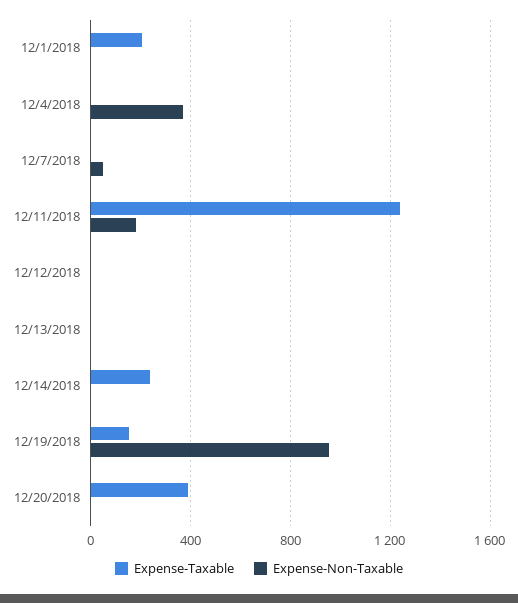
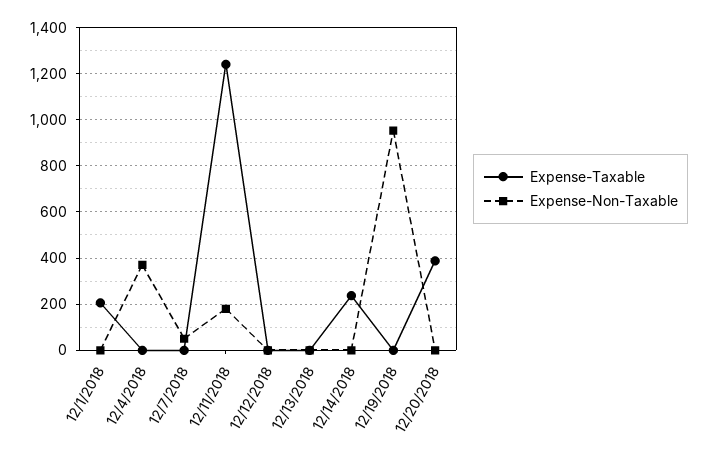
  {
    "Expense-Taxable": {
      "12/1/2018": 200,
      "12/4/2018": 0,
      "12/7/2018": 0,
      "12/11/2018": 1250,
      "12/12/2018": 0,
      "12/13/2018": 0,
      "12/14/2018": 250,
-     "12/19/2018": 150,
+     "12/19/2018": 0,
      "12/20/2018": 400
    },
    "Expense-Non-Taxable": {
      "12/1/2018": 0,
      "12/4/2018": 350,
      "12/7/2018": 50,
      "12/11/2018": 200,
      "12/12/2018": 0,
      "12/13/2018": 0,
      "12/14/2018": 0,
      "12/19/2018": 950,
      "12/20/2018": 0
    }
  }

